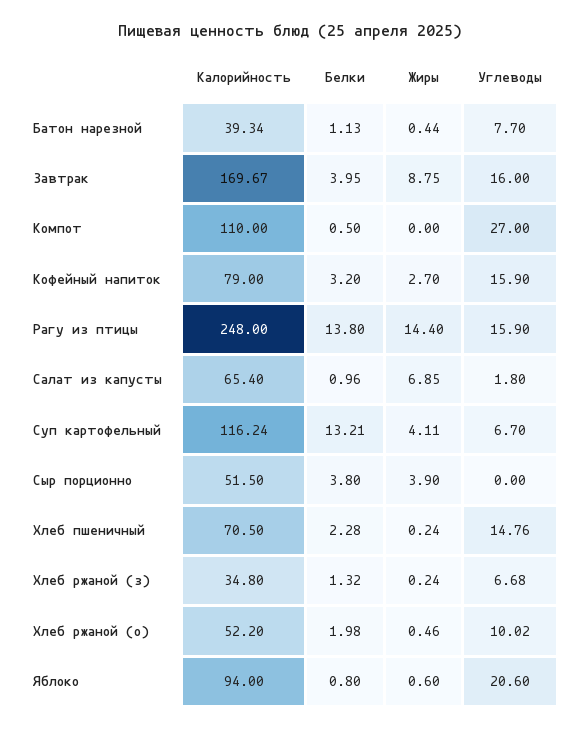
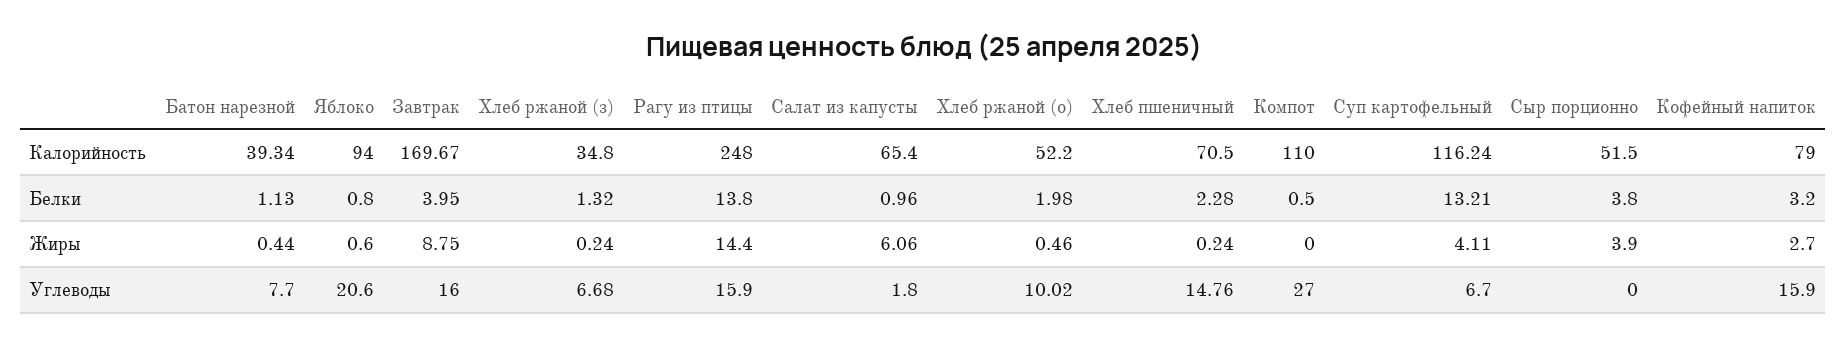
  {
    "Калорийность": {
      "Батон нарезной": 39.34,
      "Завтрак": 169.67,
      "Компот": 110,
      "Кофейный напиток": 79,
      "Рагу из птицы": 248,
      "Салат из капусты": 65.4,
      "Суп картофельный": 116.24,
      "Сыр порционно": 51.5,
      "Хлеб пшеничный": 70.5,
      "Хлеб ржаной (з)": 34.8,
      "Хлеб ржаной (о)": 52.2,
      "Яблоко": 94
    },
    "Белки": {
      "Батон нарезной": 1.13,
      "Завтрак": 3.95,
      "Компот": 0.5,
      "Кофейный напиток": 3.2,
      "Рагу из птицы": 13.8,
      "Салат из капусты": 0.96,
      "Суп картофельный": 13.21,
      "Сыр порционно": 3.8,
      "Хлеб пшеничный": 2.28,
      "Хлеб ржаной (з)": 1.32,
      "Хлеб ржаной (о)": 1.98,
      "Яблоко": 0.8
    },
    "Жиры": {
      "Батон нарезной": 0.44,
      "Завтрак": 8.75,
      "Компот": 0,
      "Кофейный напиток": 2.7,
      "Рагу из птицы": 14.4,
-     "Салат из капусты": 6.85,
+     "Салат из капусты": 6.06,
      "Суп картофельный": 4.11,
      "Сыр порционно": 3.9,
      "Хлеб пшеничный": 0.24,
      "Хлеб ржаной (з)": 0.24,
      "Хлеб ржаной (о)": 0.46,
      "Яблоко": 0.6
    },
    "Углеводы": {
      "Батон нарезной": 7.7,
      "Завтрак": 16,
      "Компот": 27,
      "Кофейный напиток": 15.9,
      "Рагу из птицы": 15.9,
      "Салат из капусты": 1.8,
      "Суп картофельный": 6.7,
      "Сыр порционно": 0,
      "Хлеб пшеничный": 14.76,
      "Хлеб ржаной (з)": 6.68,
      "Хлеб ржаной (о)": 10.02,
      "Яблоко": 20.6
    }
  }

